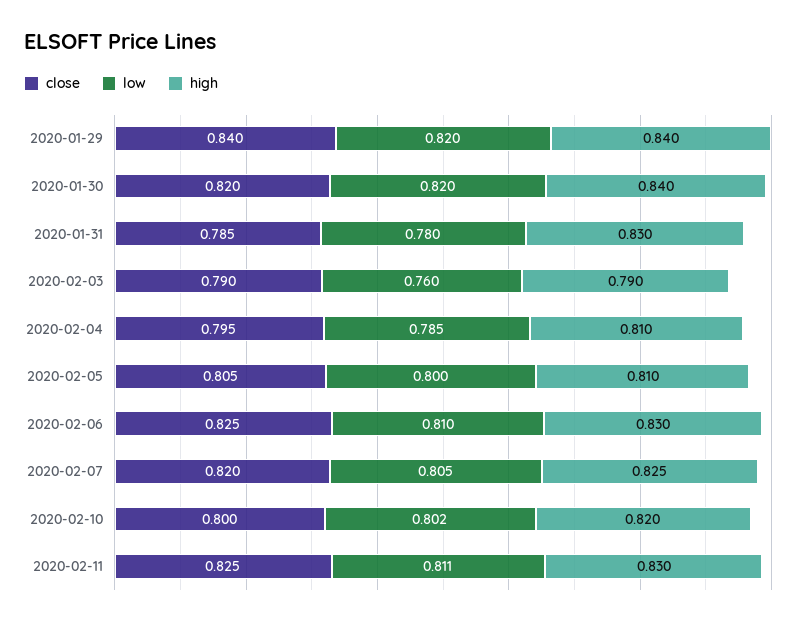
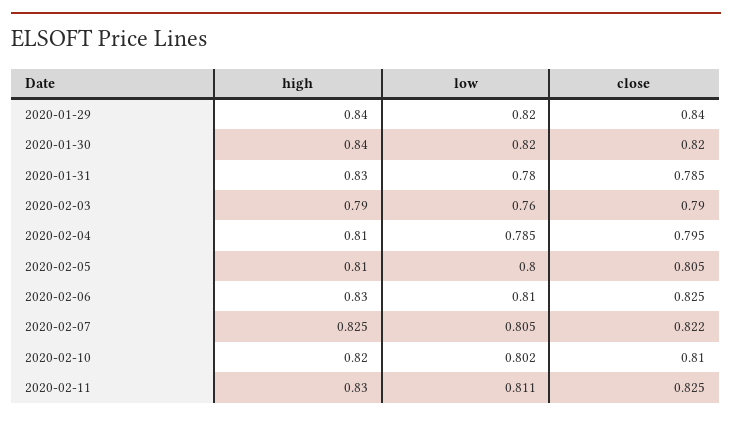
  {
    "close": {
      "2020-01-29": 0.84,
      "2020-01-30": 0.82,
      "2020-01-31": 0.785,
      "2020-02-03": 0.79,
      "2020-02-04": 0.795,
      "2020-02-05": 0.805,
      "2020-02-06": 0.825,
-     "2020-02-07": 0.82,
+     "2020-02-07": 0.822,
-     "2020-02-10": 0.8,
+     "2020-02-10": 0.81,
      "2020-02-11": 0.825
    },
    "low": {
      "2020-01-29": 0.82,
      "2020-01-30": 0.82,
      "2020-01-31": 0.78,
      "2020-02-03": 0.76,
      "2020-02-04": 0.785,
      "2020-02-05": 0.8,
      "2020-02-06": 0.81,
      "2020-02-07": 0.805,
      "2020-02-10": 0.802,
      "2020-02-11": 0.811
    },
    "high": {
      "2020-01-29": 0.84,
      "2020-01-30": 0.84,
      "2020-01-31": 0.83,
      "2020-02-03": 0.79,
      "2020-02-04": 0.81,
      "2020-02-05": 0.81,
      "2020-02-06": 0.83,
      "2020-02-07": 0.825,
      "2020-02-10": 0.82,
      "2020-02-11": 0.83
    }
  }

